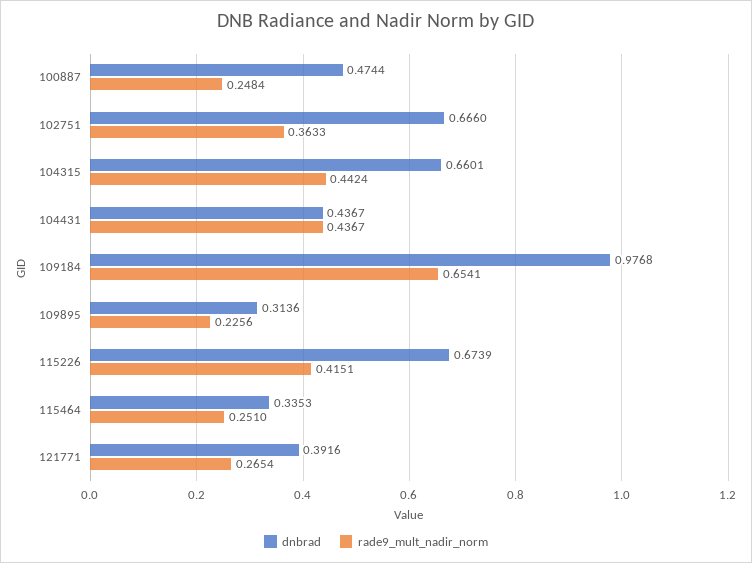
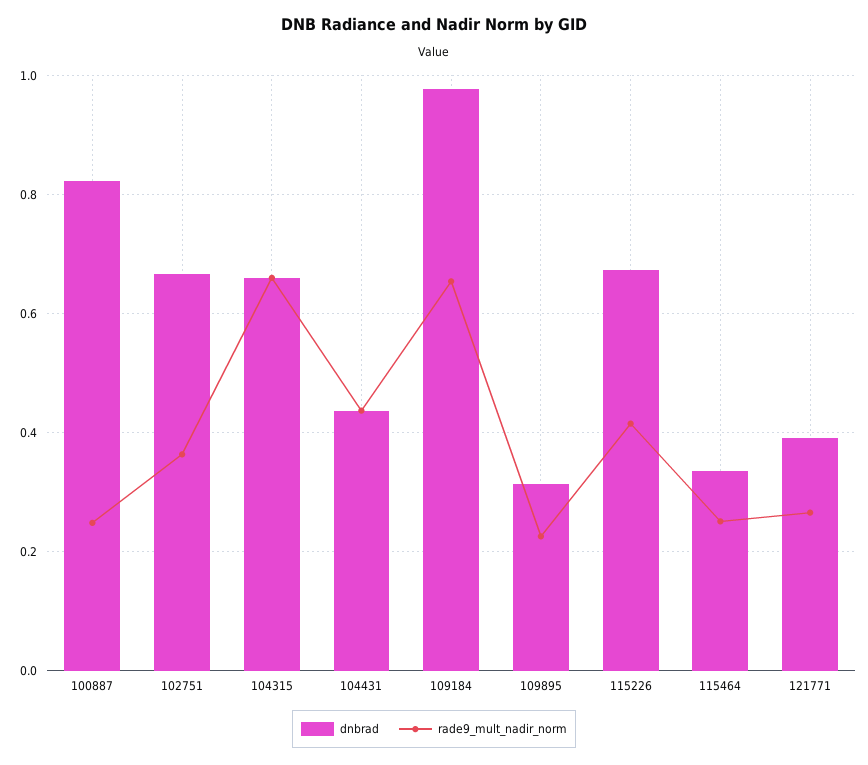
  {
    "dnbrad": {
-     "100887": 0.4744,
+     "100887": 0.82,
      "102751": 0.666,
      "104315": 0.6601,
      "104431": 0.4367,
      "109184": 0.9768,
      "109895": 0.3136,
      "115226": 0.6739,
      "115464": 0.3353,
      "121771": 0.3916
    },
    "rade9_mult_nadir_norm": {
      "100887": 0.2484,
      "102751": 0.3633,
-     "104315": 0.4424,
+     "104315": 0.66,
      "104431": 0.4367,
      "109184": 0.6541,
      "109895": 0.2256,
      "115226": 0.4151,
      "115464": 0.251,
      "121771": 0.2654
    }
  }

